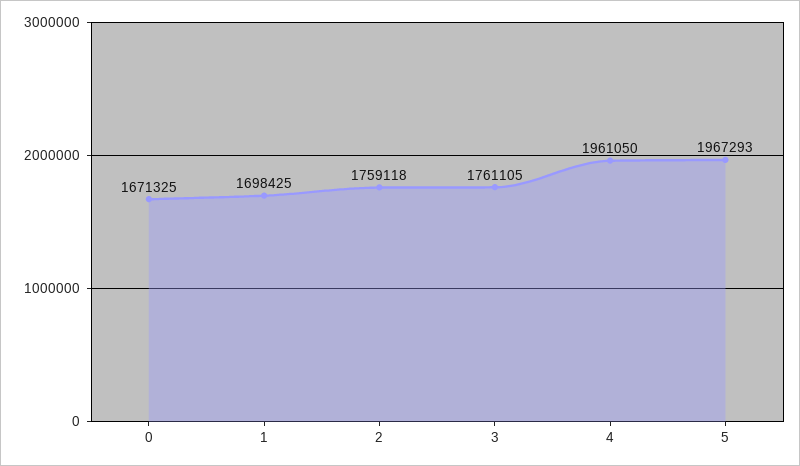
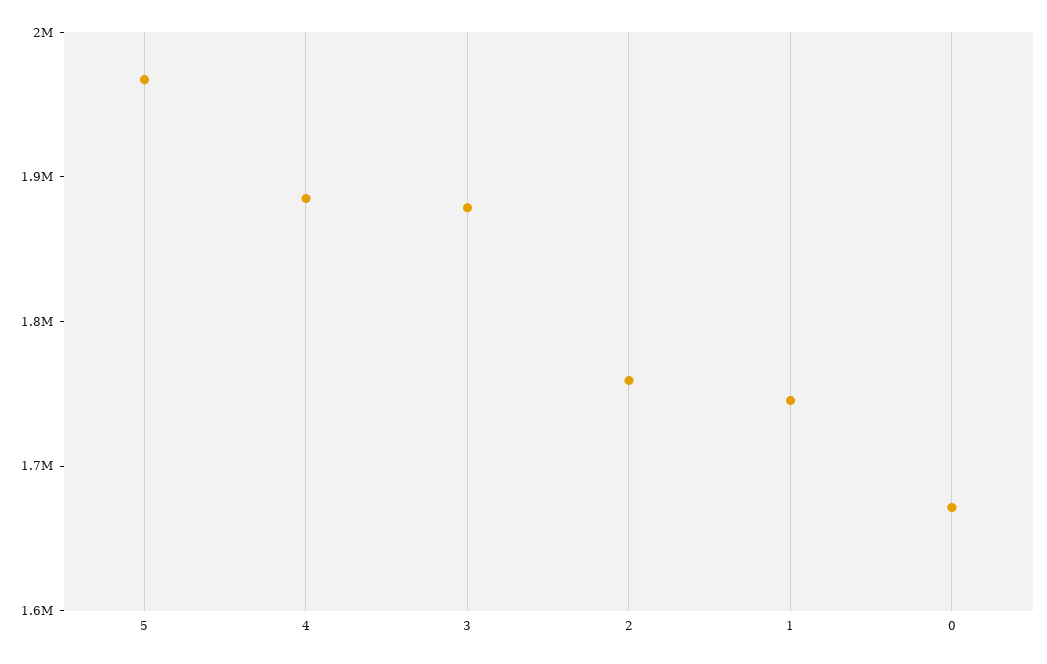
  {
    "0": 1671325,
-   "1": 1698425,
+   "1": 1740000,
    "2": 1759118,
-   "3": 1761105,
+   "3": 1880000,
-   "4": 1961050,
+   "4": 1880000,
    "5": 1967293
  }

